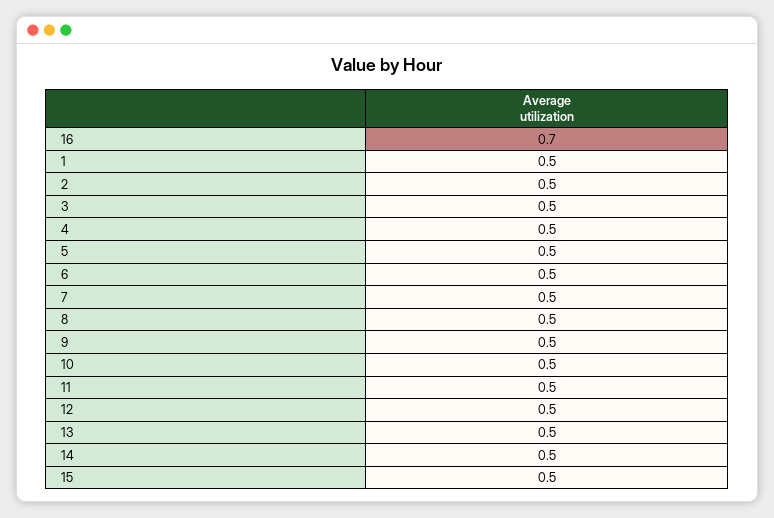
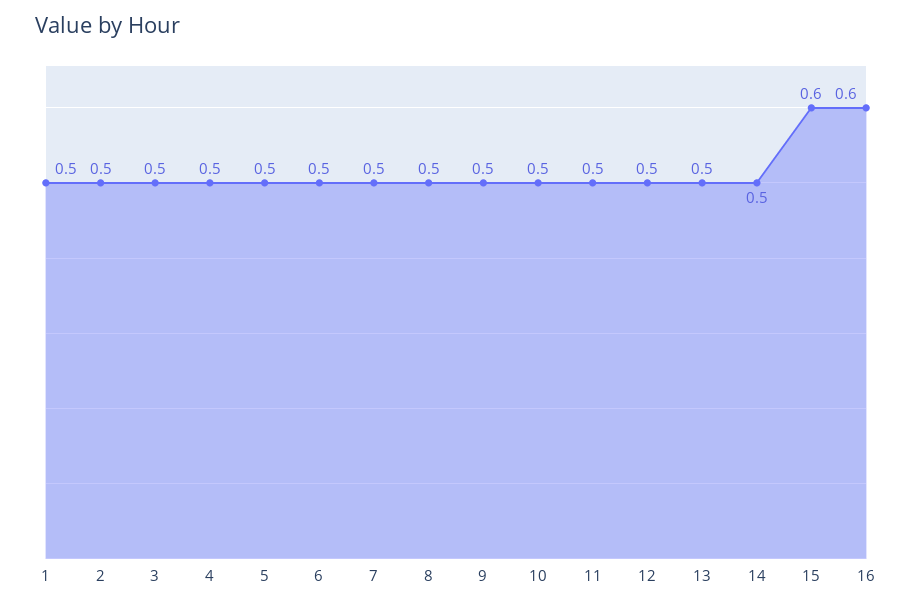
  {
-   "16": 0.7,
+   "16": 0.6,
    "1": 0.5,
    "2": 0.5,
    "3": 0.5,
    "4": 0.5,
    "5": 0.5,
    "6": 0.5,
    "7": 0.5,
    "8": 0.5,
    "9": 0.5,
    "10": 0.5,
    "11": 0.5,
    "12": 0.5,
    "13": 0.5,
    "14": 0.5,
-   "15": 0.5
+   "15": 0.6
  }

